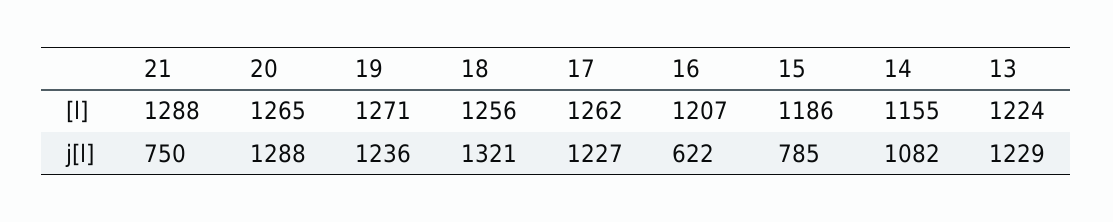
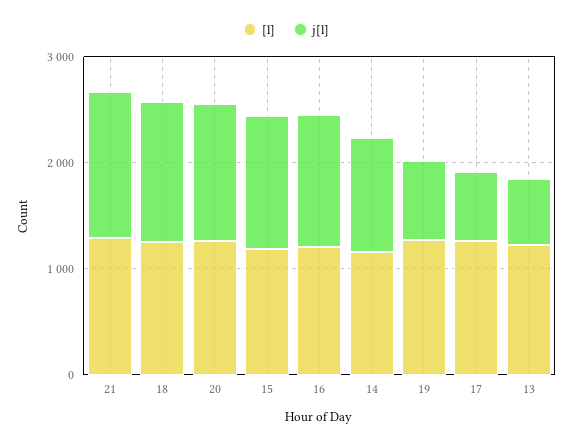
  {
    "[l]": {
      "21": 1288,
      "20": 1265,
      "19": 1271,
      "18": 1256,
      "17": 1262,
      "16": 1207,
      "15": 1186,
      "14": 1155,
      "13": 1224
    },
    "j[l]": {
-     "21": 750,
+     "21": 1400,
      "20": 1288,
-     "19": 1236,
+     "19": 800,
      "18": 1321,
-     "17": 1227,
+     "17": 600,
-     "16": 622,
+     "16": 1200,
-     "15": 785,
+     "15": 1200,
      "14": 1082,
-     "13": 1229
+     "13": 600
    }
  }

